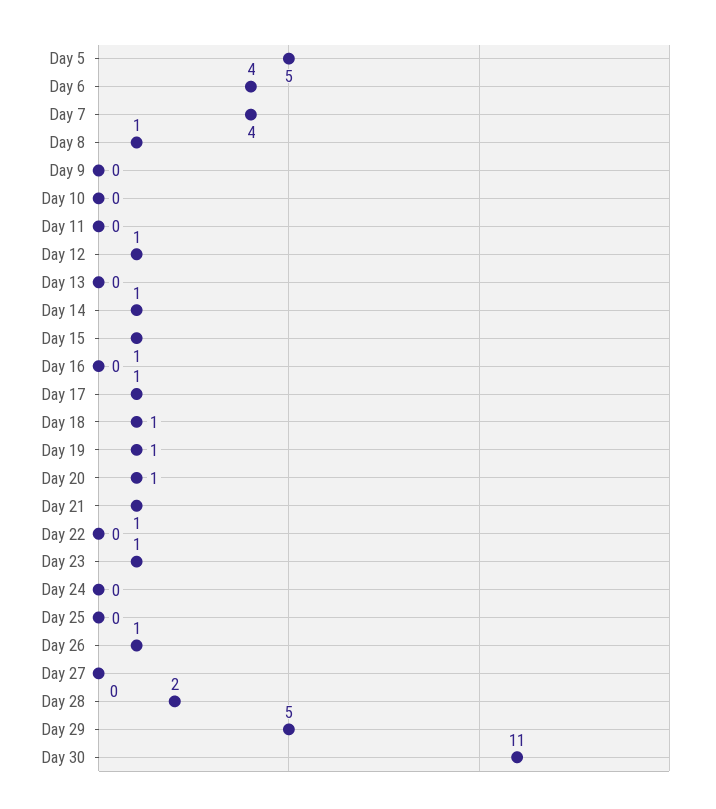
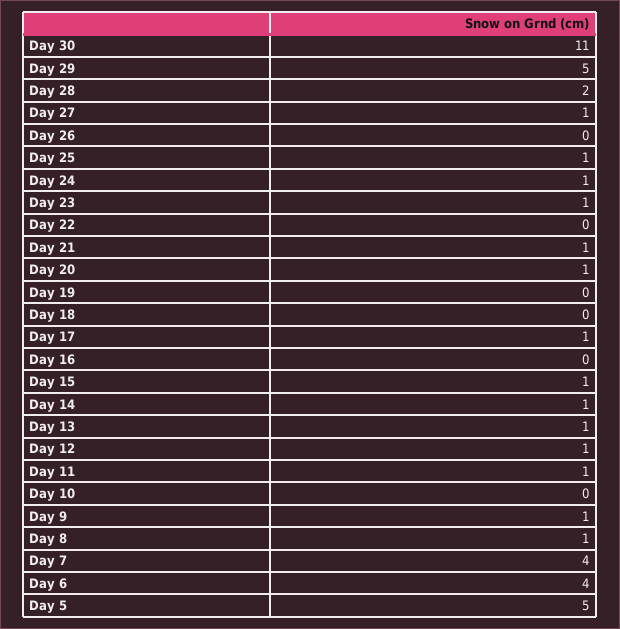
  {
    "Day 5": 5,
    "Day 6": 4,
    "Day 7": 4,
    "Day 8": 1,
-   "Day 9": 0,
+   "Day 9": 1,
    "Day 10": 0,
-   "Day 11": 0,
+   "Day 11": 1,
    "Day 12": 1,
-   "Day 13": 0,
+   "Day 13": 1,
    "Day 14": 1,
    "Day 15": 1,
    "Day 16": 0,
    "Day 17": 1,
-   "Day 18": 1,
+   "Day 18": 0,
-   "Day 19": 1,
+   "Day 19": 0,
    "Day 20": 1,
    "Day 21": 1,
    "Day 22": 0,
    "Day 23": 1,
-   "Day 24": 0,
+   "Day 24": 1,
-   "Day 25": 0,
+   "Day 25": 1,
-   "Day 26": 1,
+   "Day 26": 0,
-   "Day 27": 0,
+   "Day 27": 1,
    "Day 28": 2,
    "Day 29": 5,
    "Day 30": 11
  }

